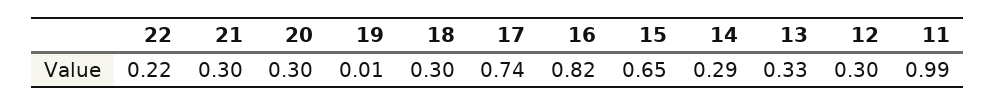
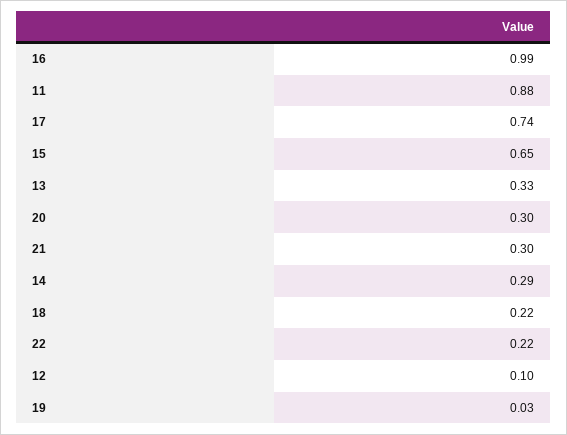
  {
    "22": 0.22,
    "21": 0.3,
    "20": 0.3,
-   "19": 0.01,
+   "19": 0.03,
-   "18": 0.3,
+   "18": 0.22,
    "17": 0.74,
-   "16": 0.82,
+   "16": 0.99,
    "15": 0.65,
    "14": 0.29,
    "13": 0.33,
-   "12": 0.3,
+   "12": 0.1,
-   "11": 0.99
+   "11": 0.88
  }

